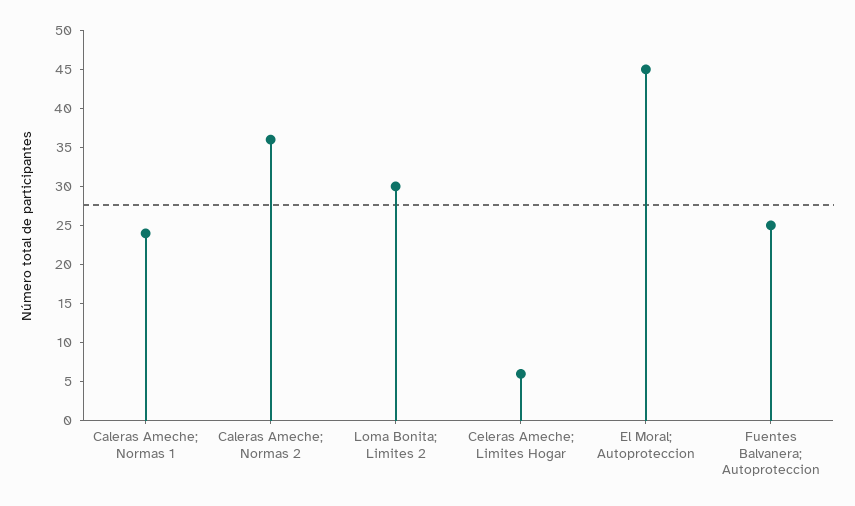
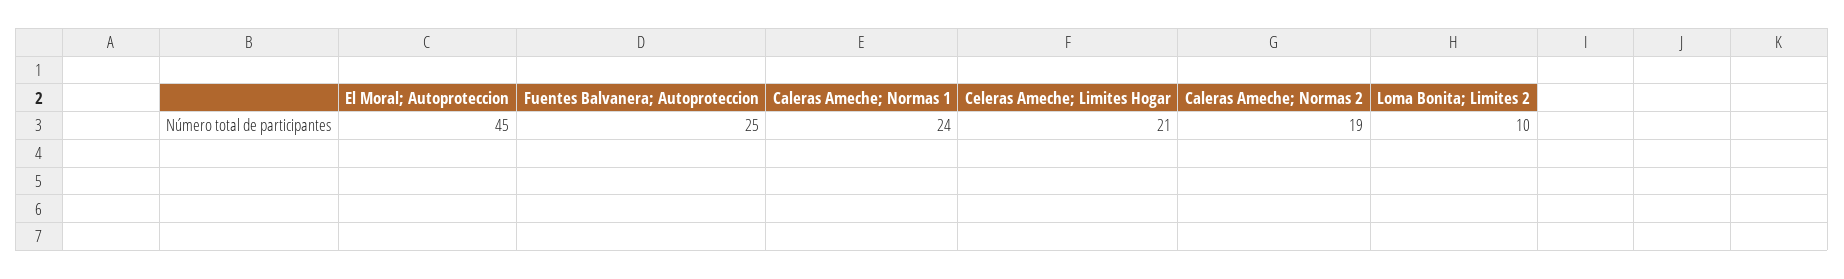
  {
    "Caleras Ameche; Normas 1": 24,
-   "Caleras Ameche; Normas 2": 35,
+   "Caleras Ameche; Normas 2": 19,
-   "Loma Bonita; Limites 2": 30,
+   "Loma Bonita; Limites 2": 10,
-   "Celeras Ameche; Limites Hogar": 5,
+   "Celeras Ameche; Limites Hogar": 21,
    "El Moral; Autoproteccion": 45,
    "Fuentes Balvanera; Autoproteccion": 25
  }

